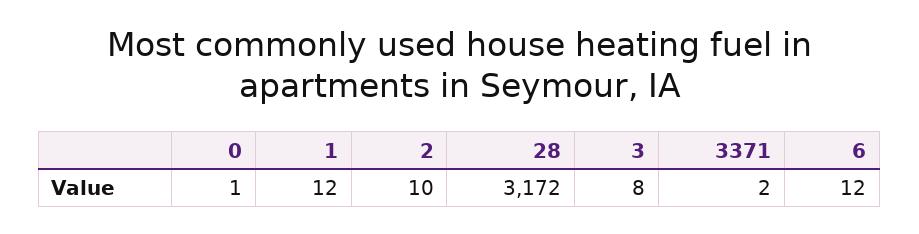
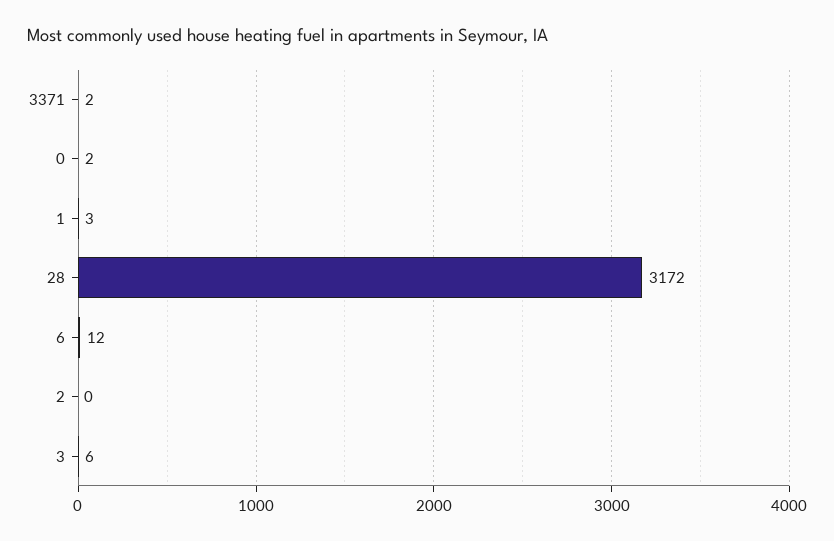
  {
-   "0": 1,
+   "0": 2,
-   "1": 12,
+   "1": 3,
-   "2": 10,
+   "2": 0,
    "28": 3172,
-   "3": 8,
+   "3": 6,
    "3371": 2,
    "6": 12
  }

